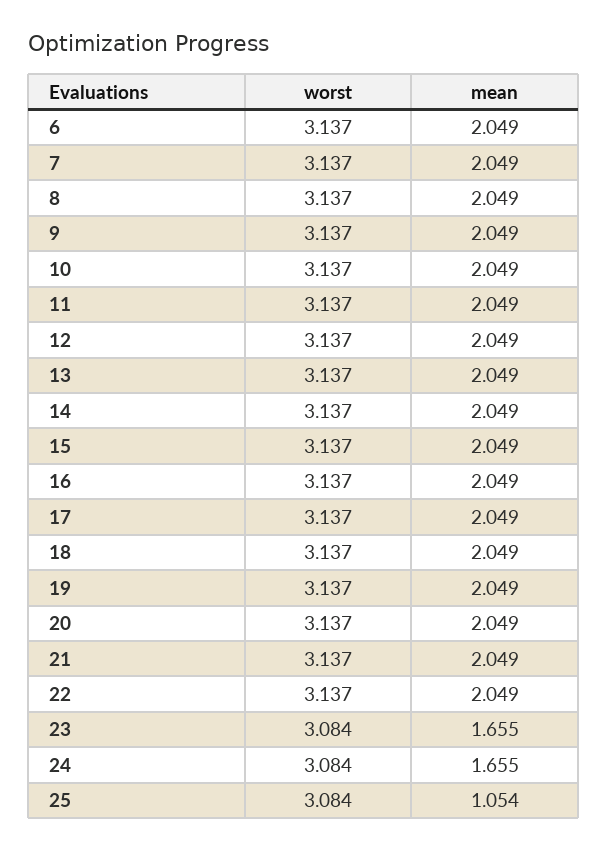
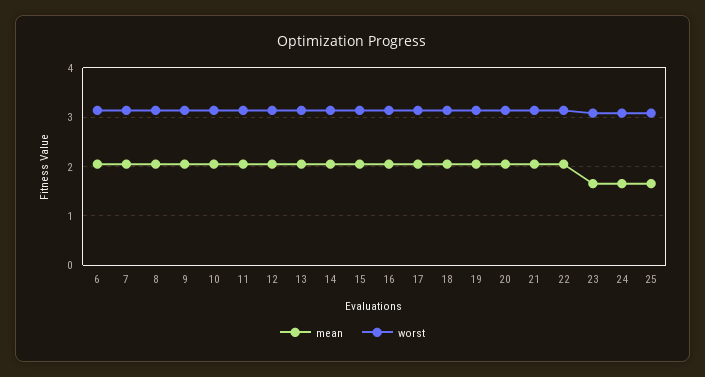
  {
    "worst": {
      "6": 3.137,
      "7": 3.137,
      "8": 3.137,
      "9": 3.137,
      "10": 3.137,
      "11": 3.137,
      "12": 3.137,
      "13": 3.137,
      "14": 3.137,
      "15": 3.137,
      "16": 3.137,
      "17": 3.137,
      "18": 3.137,
      "19": 3.137,
      "20": 3.137,
      "21": 3.137,
      "22": 3.137,
      "23": 3.084,
      "24": 3.084,
      "25": 3.084
    },
    "mean": {
      "6": 2.049,
      "7": 2.049,
      "8": 2.049,
      "9": 2.049,
      "10": 2.049,
      "11": 2.049,
      "12": 2.049,
      "13": 2.049,
      "14": 2.049,
      "15": 2.049,
      "16": 2.049,
      "17": 2.049,
      "18": 2.049,
      "19": 2.049,
      "20": 2.049,
      "21": 2.049,
      "22": 2.049,
      "23": 1.655,
      "24": 1.655,
-     "25": 1.054
+     "25": 1.6
    }
  }

